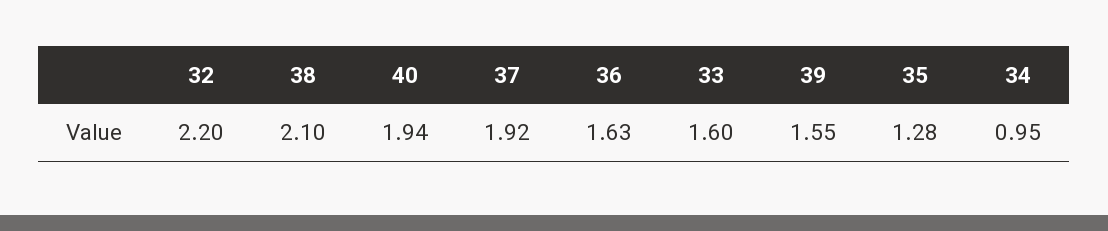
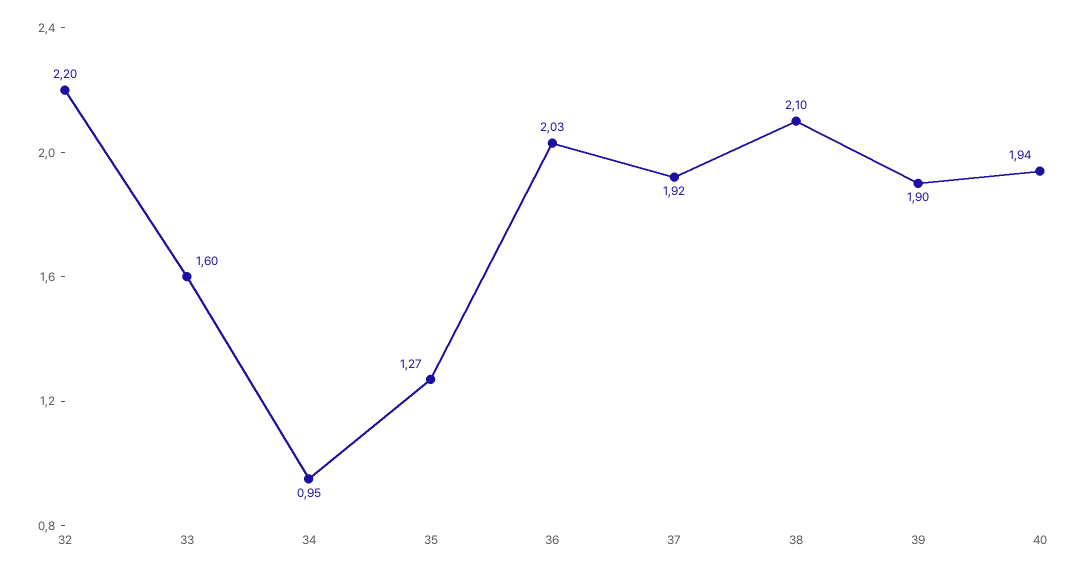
  {
    "32": 2.2,
    "38": 2.1,
    "40": 1.94,
    "37": 1.92,
-   "36": 1.63,
+   "36": 2.03,
    "33": 1.6,
-   "39": 1.55,
+   "39": 1.9,
-   "35": 1.28,
+   "35": 1.27,
    "34": 0.95
  }

